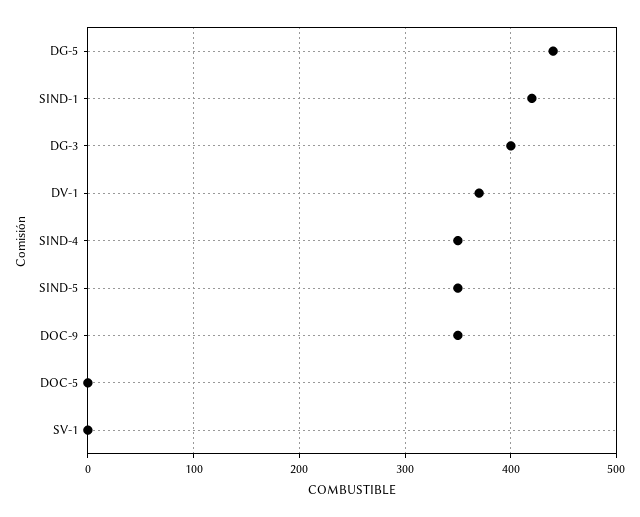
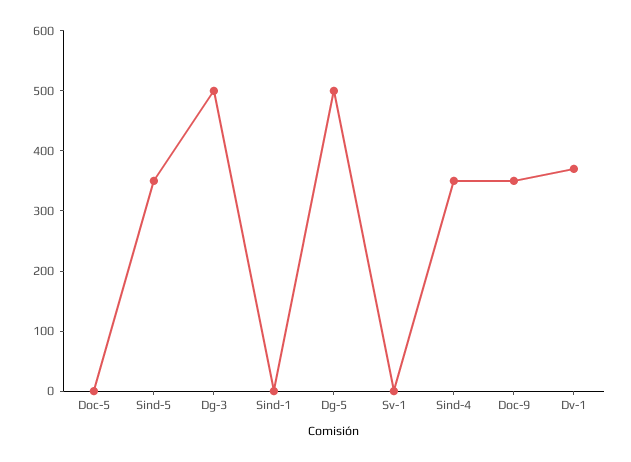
  {
-   "DG-5": 440,
+   "DG-5": 500,
-   "SIND-1": 420,
+   "SIND-1": 0,
-   "DG-3": 400,
+   "DG-3": 500,
    "DV-1": 370,
    "SIND-4": 350,
    "SIND-5": 350,
    "DOC-9": 350,
    "DOC-5": 0,
    "SV-1": 0
  }

